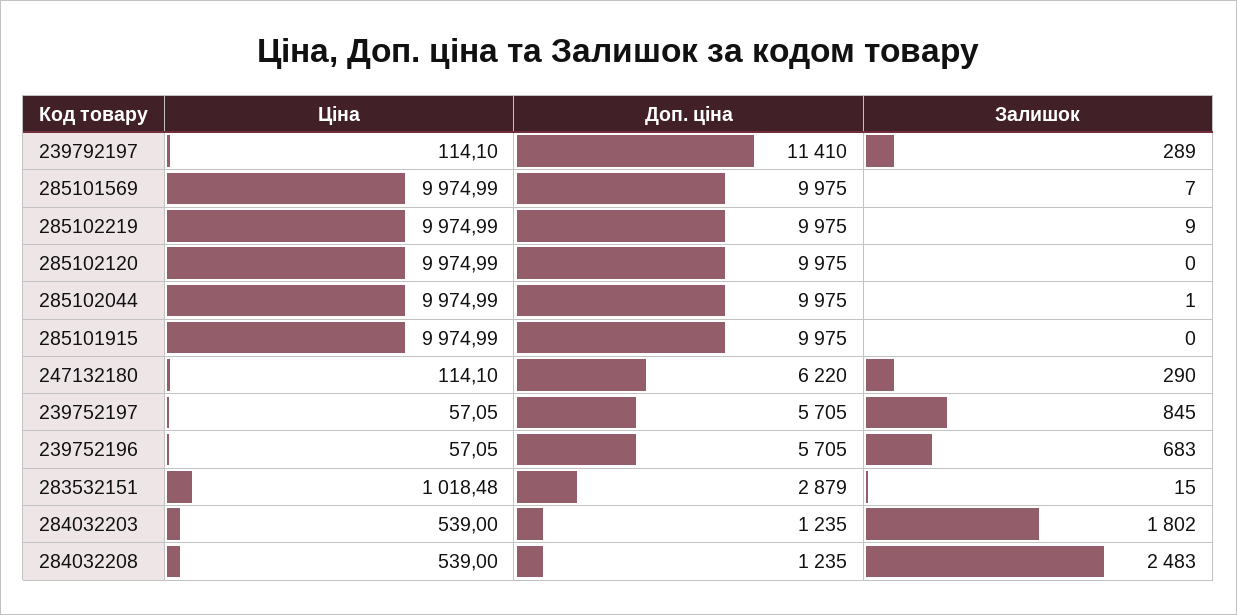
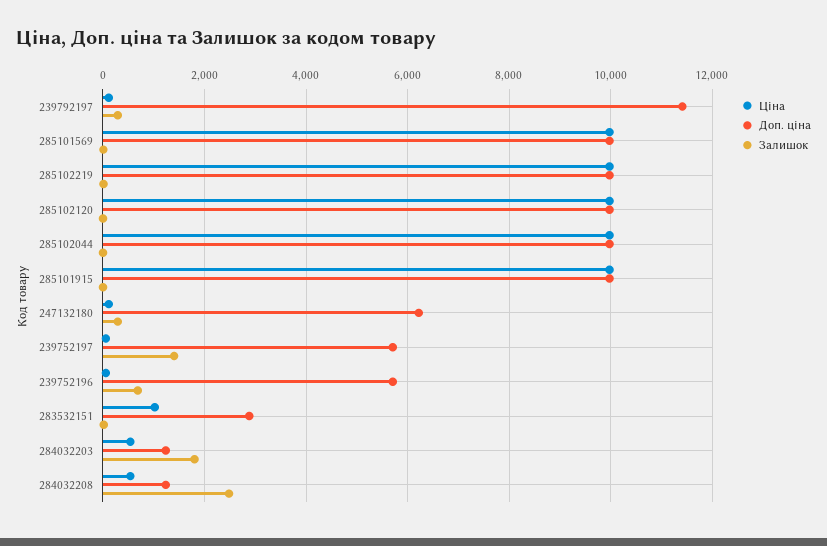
  {
    "Ціна": {
      "239792197": 114.1,
      "285101569": 9974.99,
      "285102219": 9974.99,
      "285102120": 9974.99,
      "285102044": 9974.99,
      "285101915": 9974.99,
      "247132180": 114.1,
      "239752197": 57.05,
      "239752196": 57.05,
      "283532151": 1018.48,
      "284032203": 539,
      "284032208": 539
    },
    "Доп. ціна": {
      "239792197": 11410,
      "285101569": 9975,
      "285102219": 9975,
      "285102120": 9975,
      "285102044": 9975,
      "285101915": 9975,
      "247132180": 6220,
      "239752197": 5705,
      "239752196": 5705,
      "283532151": 2879,
      "284032203": 1235,
      "284032208": 1235
    },
    "Залишок": {
      "239792197": 289,
      "285101569": 7,
      "285102219": 9,
      "285102120": 0,
      "285102044": 1,
      "285101915": 0,
      "247132180": 290,
-     "239752197": 845,
+     "239752197": 1400,
      "239752196": 683,
      "283532151": 15,
      "284032203": 1802,
      "284032208": 2483
    }
  }

